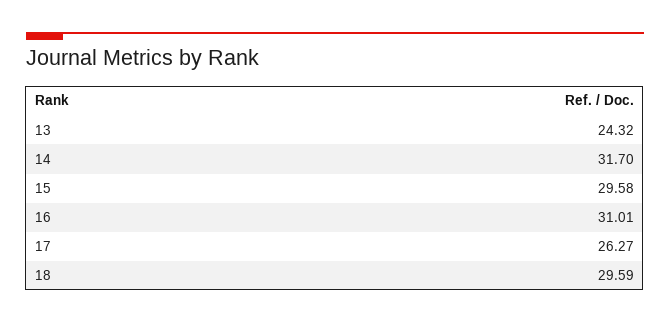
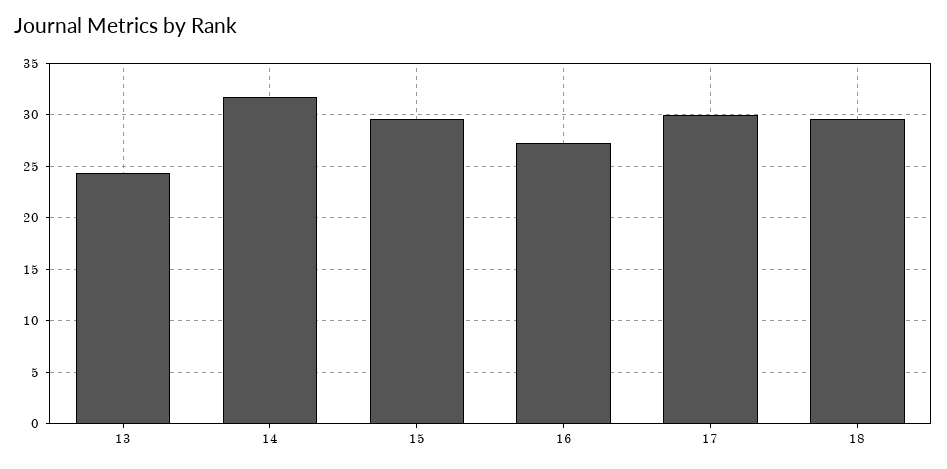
  {
    "13": 24.32,
    "14": 31.7,
    "15": 29.58,
-   "16": 31.01,
+   "16": 27,
-   "17": 26.27,
+   "17": 30,
    "18": 29.59
  }

